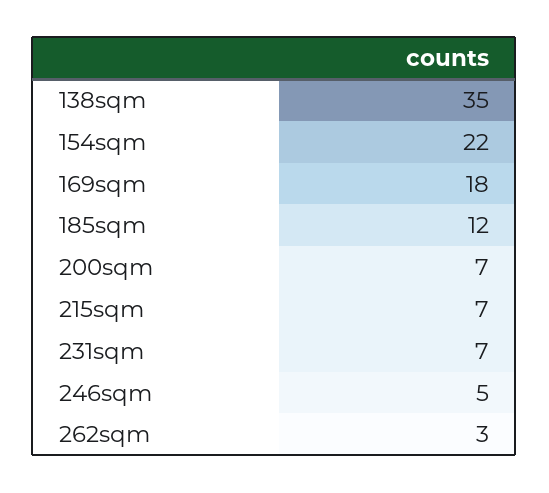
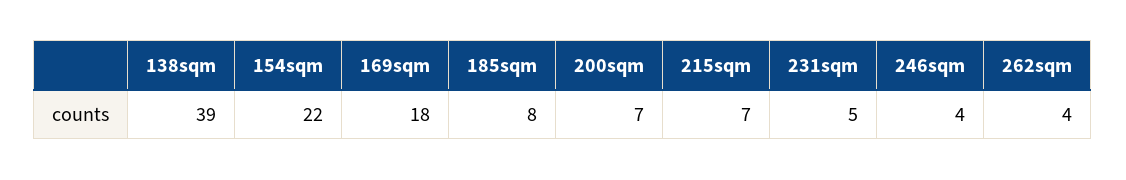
  {
-   "138sqm": 35,
+   "138sqm": 39,
    "154sqm": 22,
    "169sqm": 18,
-   "185sqm": 12,
+   "185sqm": 8,
    "200sqm": 7,
    "215sqm": 7,
-   "231sqm": 7,
+   "231sqm": 5,
-   "246sqm": 5,
+   "246sqm": 4,
-   "262sqm": 3
+   "262sqm": 4
  }

